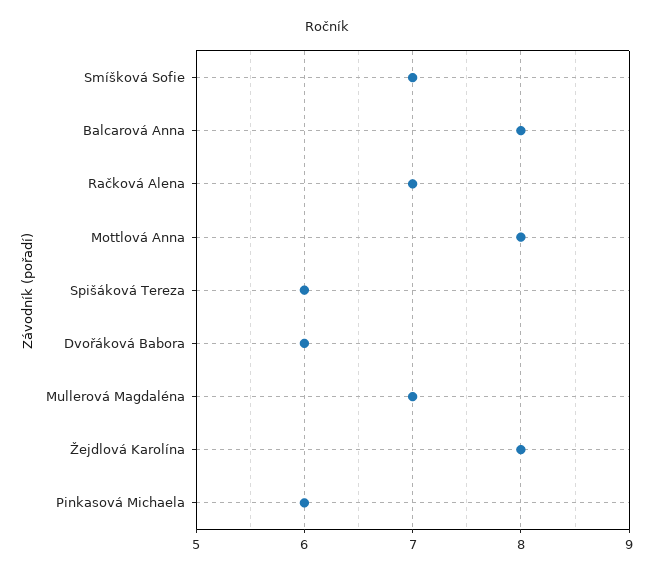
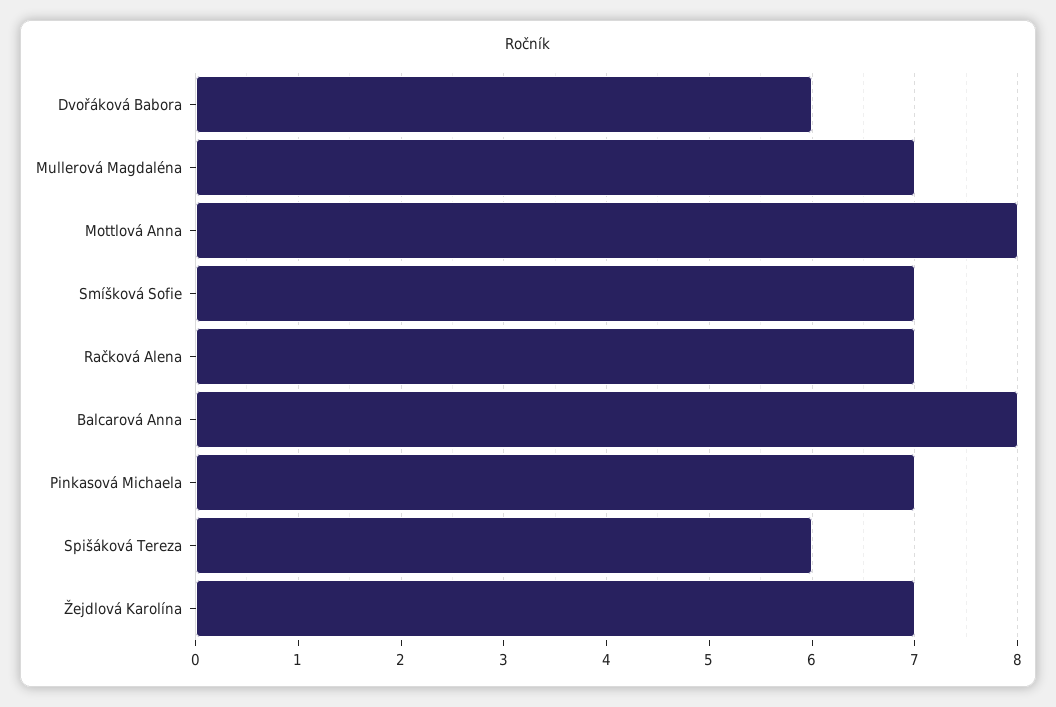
  {
    "Smíšková Sofie": 7,
    "Balcarová Anna": 8,
    "Račková Alena": 7,
    "Mottlová Anna": 8,
    "Spišáková Tereza": 6,
    "Dvořáková Babora": 6,
    "Mullerová Magdaléna": 7,
-   "Žejdlová Karolína": 8,
+   "Žejdlová Karolína": 7,
-   "Pinkasová Michaela": 6
+   "Pinkasová Michaela": 7
  }

